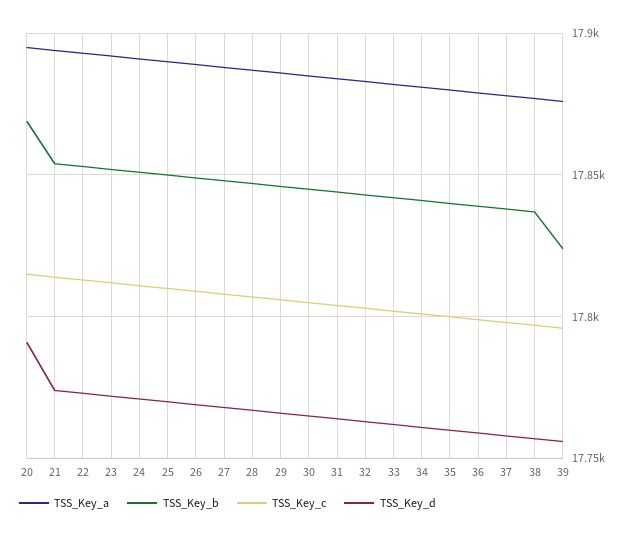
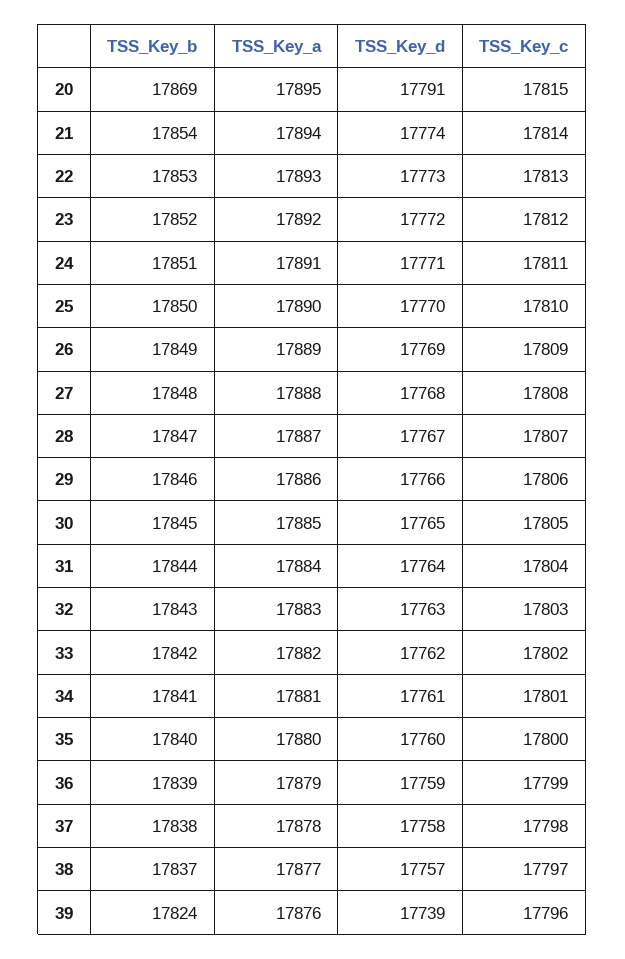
  {
    "TSS_Key_a": {
      "20": 17895,
      "21": 17894,
      "22": 17893,
      "23": 17892,
      "24": 17891,
      "25": 17890,
      "26": 17889,
      "27": 17888,
      "28": 17887,
      "29": 17886,
      "30": 17885,
      "31": 17884,
      "32": 17883,
      "33": 17882,
      "34": 17881,
      "35": 17880,
      "36": 17879,
      "37": 17878,
      "38": 17877,
      "39": 17876
    },
    "TSS_Key_b": {
      "20": 17869,
      "21": 17854,
      "22": 17853,
      "23": 17852,
      "24": 17851,
      "25": 17850,
      "26": 17849,
      "27": 17848,
      "28": 17847,
      "29": 17846,
      "30": 17845,
      "31": 17844,
      "32": 17843,
      "33": 17842,
      "34": 17841,
      "35": 17840,
      "36": 17839,
      "37": 17838,
      "38": 17837,
      "39": 17824
    },
    "TSS_Key_c": {
      "20": 17815,
      "21": 17814,
      "22": 17813,
      "23": 17812,
      "24": 17811,
      "25": 17810,
      "26": 17809,
      "27": 17808,
      "28": 17807,
      "29": 17806,
      "30": 17805,
      "31": 17804,
      "32": 17803,
      "33": 17802,
      "34": 17801,
      "35": 17800,
      "36": 17799,
      "37": 17798,
      "38": 17797,
      "39": 17796
    },
    "TSS_Key_d": {
      "20": 17791,
      "21": 17774,
      "22": 17773,
      "23": 17772,
      "24": 17771,
      "25": 17770,
      "26": 17769,
      "27": 17768,
      "28": 17767,
      "29": 17766,
      "30": 17765,
      "31": 17764,
      "32": 17763,
      "33": 17762,
      "34": 17761,
      "35": 17760,
      "36": 17759,
      "37": 17758,
      "38": 17757,
-     "39": 17755
+     "39": 17739
    }
  }

